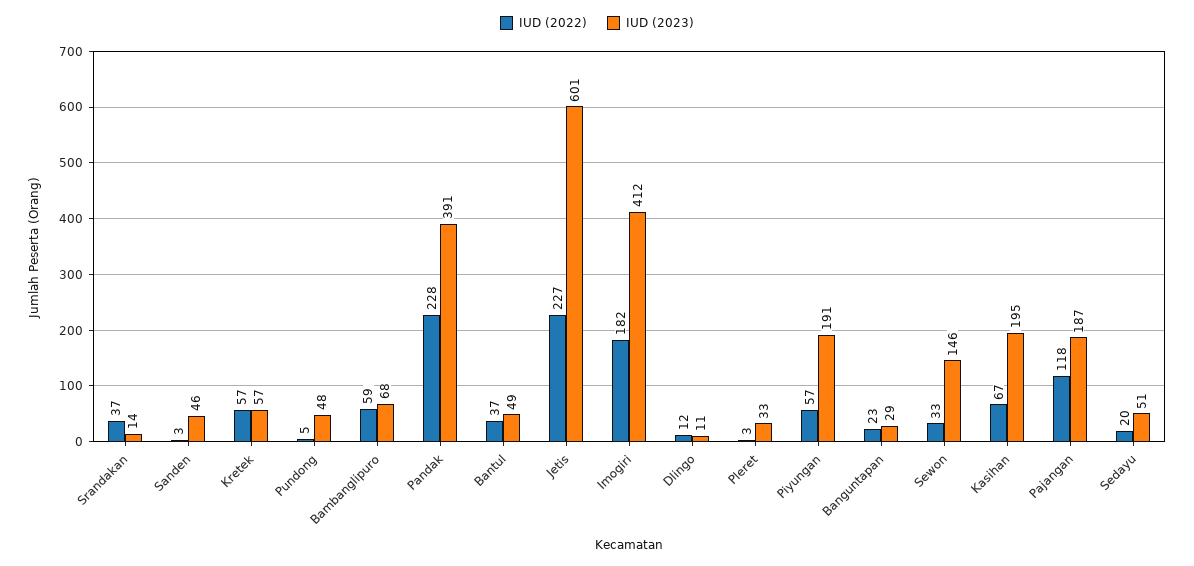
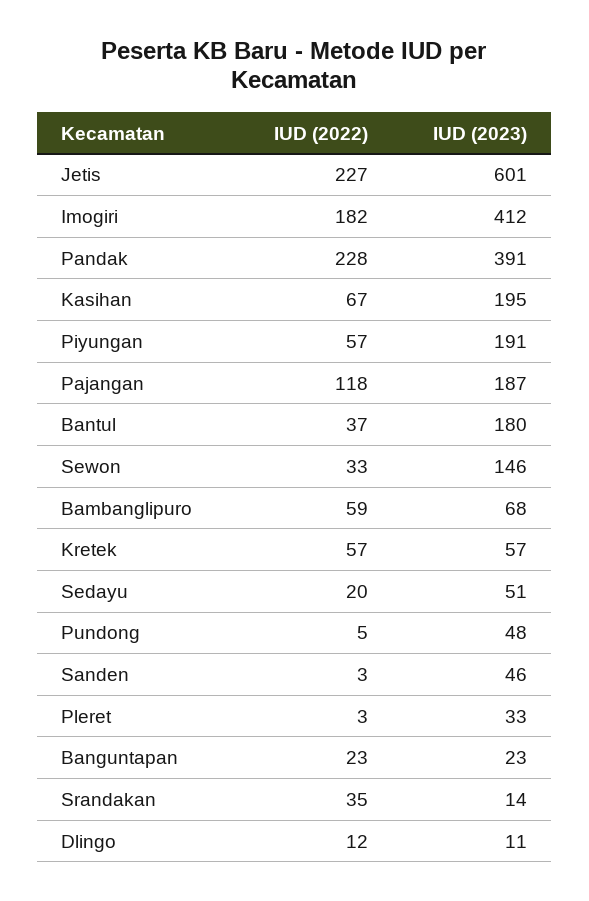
  {
    "IUD (2022)": {
-     "Srandakan": 37,
+     "Srandakan": 35,
      "Sanden": 3,
      "Kretek": 57,
      "Pundong": 5,
      "Bambanglipuro": 59,
      "Pandak": 228,
      "Bantul": 37,
      "Jetis": 227,
      "Imogiri": 182,
      "Dlingo": 12,
      "Pleret": 3,
      "Piyungan": 57,
      "Banguntapan": 23,
      "Sewon": 33,
      "Kasihan": 67,
      "Pajangan": 118,
      "Sedayu": 20
    },
    "IUD (2023)": {
      "Srandakan": 14,
      "Sanden": 46,
      "Kretek": 57,
      "Pundong": 48,
      "Bambanglipuro": 68,
      "Pandak": 391,
-     "Bantul": 49,
+     "Bantul": 180,
      "Jetis": 601,
      "Imogiri": 412,
      "Dlingo": 11,
      "Pleret": 33,
      "Piyungan": 191,
-     "Banguntapan": 29,
+     "Banguntapan": 23,
      "Sewon": 146,
      "Kasihan": 195,
      "Pajangan": 187,
      "Sedayu": 51
    }
  }

